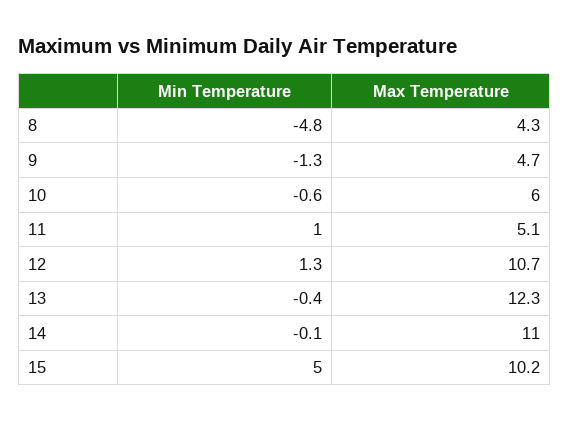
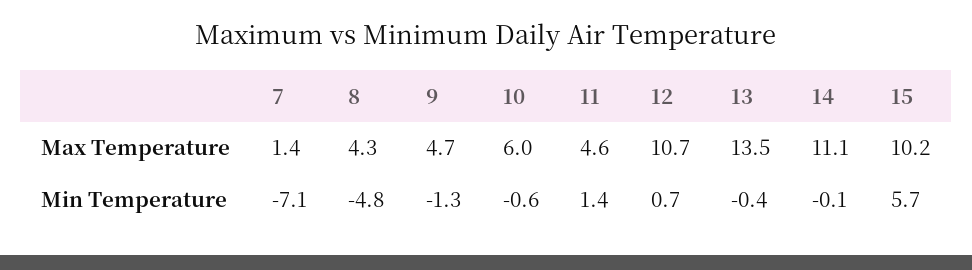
  {
    "Min Temperature": {
      "8": -4.8,
      "9": -1.3,
      "10": -0.6,
-     "11": 1,
+     "11": 1.4,
-     "12": 1.3,
+     "12": 0.7,
      "13": -0.4,
      "14": -0.1,
-     "15": 5
+     "15": 5.7,
+     "7": -7.1
    },
    "Max Temperature": {
      "8": 4.3,
      "9": 4.7,
      "10": 6,
-     "11": 5.1,
+     "11": 4.6,
      "12": 10.7,
-     "13": 12.3,
+     "13": 13.5,
-     "14": 11,
+     "14": 11.1,
-     "15": 10.2
+     "15": 10.2,
+     "7": 1.4
    }
  }

